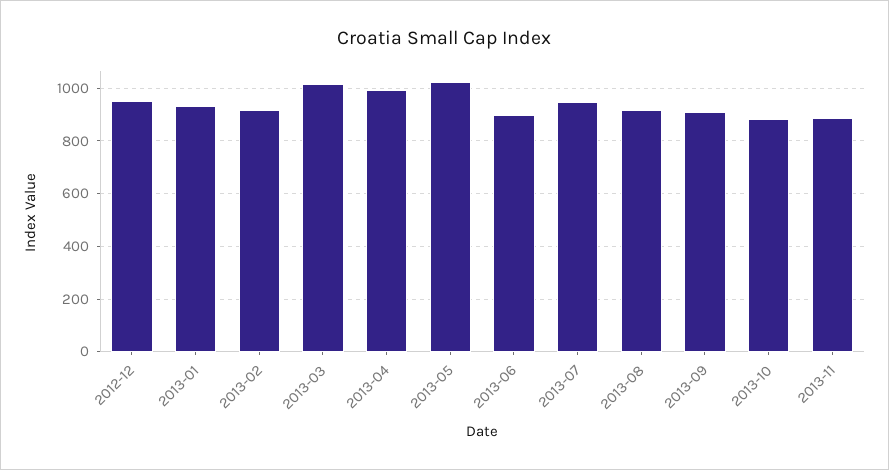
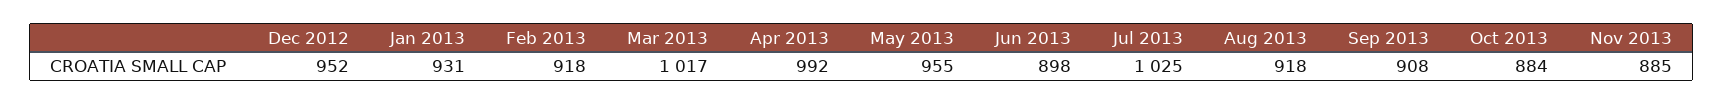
  {
    "2012-12": 952,
    "2013-01": 931,
    "2013-02": 918,
    "2013-03": 1017,
    "2013-04": 992,
-   "2013-05": 1025,
+   "2013-05": 955,
    "2013-06": 898,
-   "2013-07": 950,
+   "2013-07": 1025,
    "2013-08": 918,
    "2013-09": 908,
    "2013-10": 884,
    "2013-11": 885
  }

